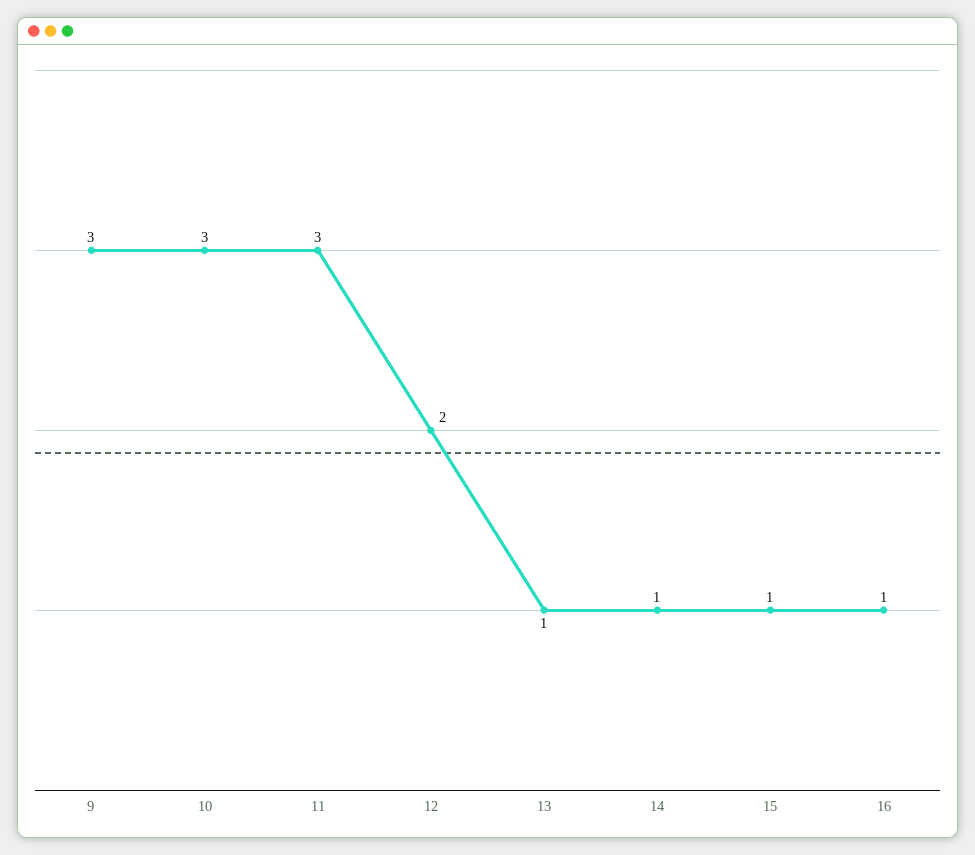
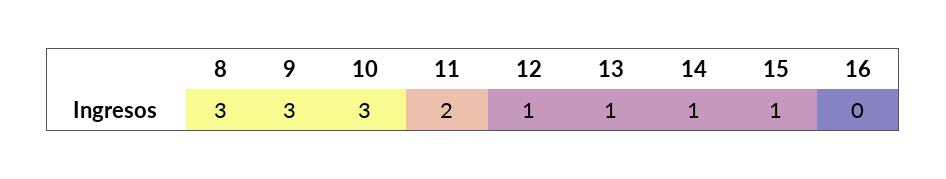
  {
    "9": 3,
    "10": 3,
-   "11": 3,
+   "11": 2,
-   "12": 2,
+   "12": 1,
    "13": 1,
    "14": 1,
    "15": 1,
-   "16": 1
+   "16": 0,
+   "8": 3
  }

